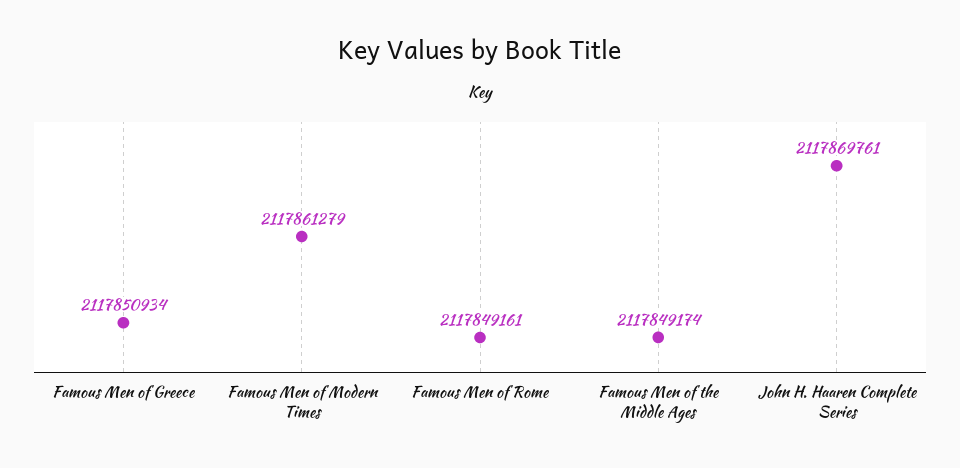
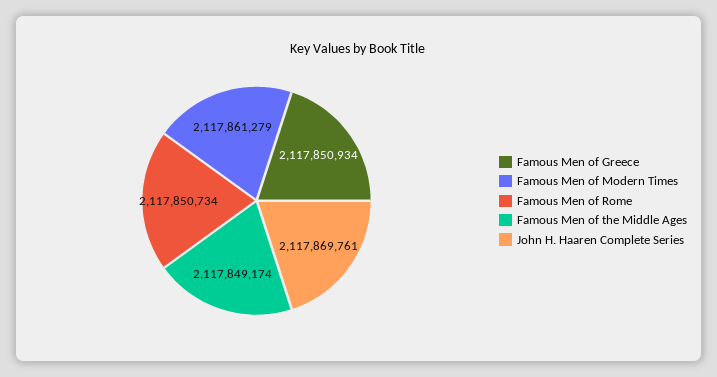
  {
    "Famous Men of Greece": 2117850934,
    "Famous Men of Modern Times": 2117861279,
-   "Famous Men of Rome": 2117849161,
+   "Famous Men of Rome": 2117850734,
    "Famous Men of the Middle Ages": 2117849174,
    "John H. Haaren Complete Series": 2117869761
  }

